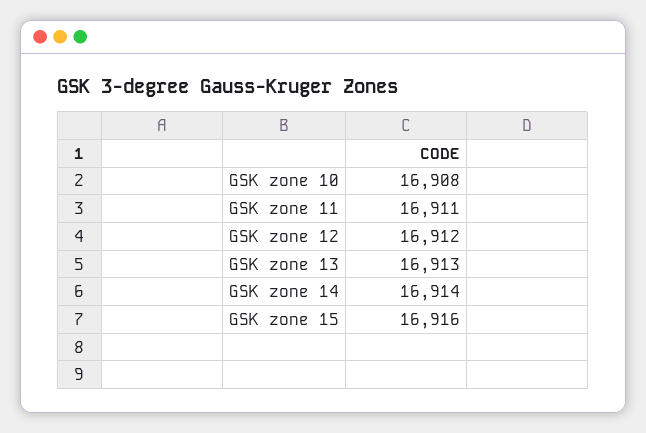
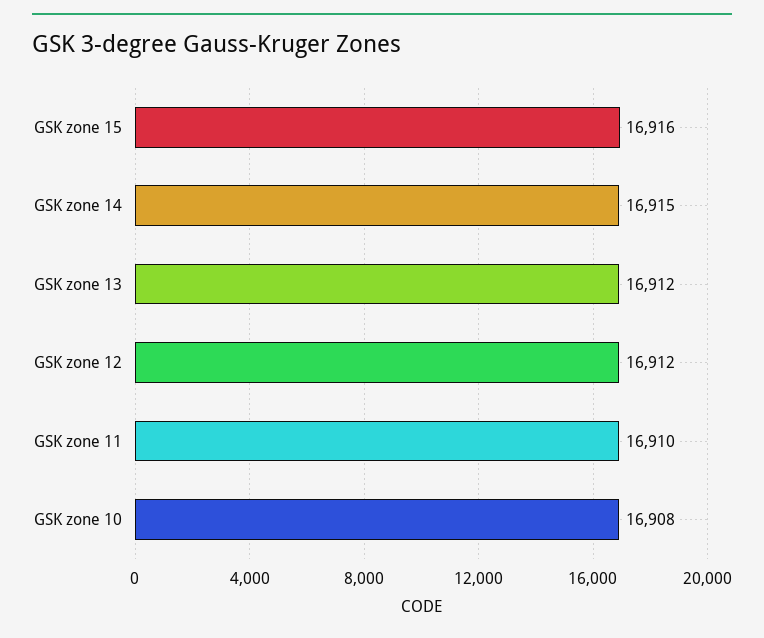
  {
    "GSK zone 10": 16908,
-   "GSK zone 11": 16911,
+   "GSK zone 11": 16910,
    "GSK zone 12": 16912,
-   "GSK zone 13": 16913,
+   "GSK zone 13": 16912,
-   "GSK zone 14": 16914,
+   "GSK zone 14": 16915,
    "GSK zone 15": 16916
  }

